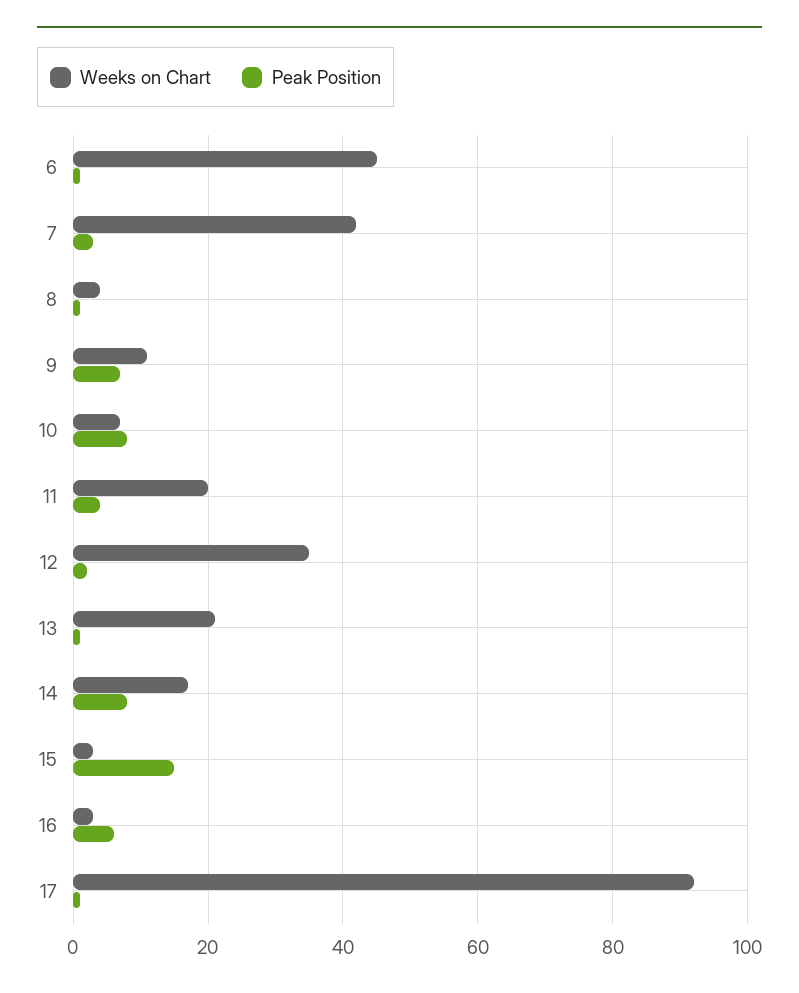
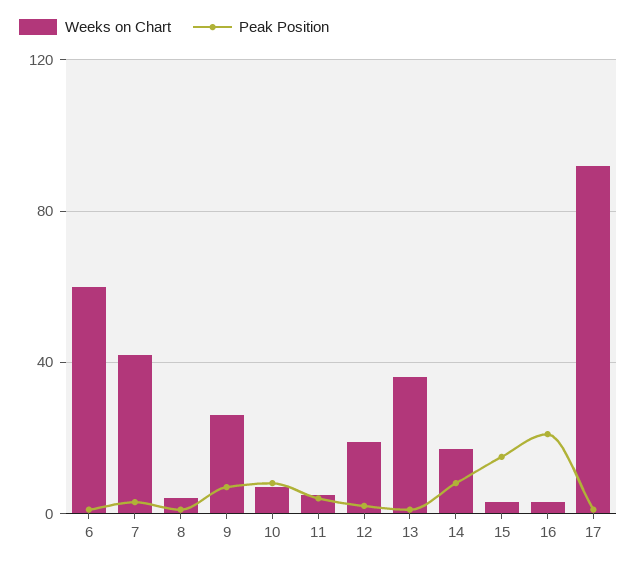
  {
    "Weeks on Chart": {
-     "6": 45,
+     "6": 60,
      "7": 40,
      "8": 5,
-     "9": 10,
+     "9": 25,
      "10": 5,
-     "11": 20,
+     "11": 5,
-     "12": 35,
+     "12": 20,
-     "13": 20,
+     "13": 35,
      "14": 15,
      "15": 5,
      "16": 5,
      "17": 90
    },
    "Peak Position": {
      "6": 0,
      "7": 5,
      "8": 0,
      "9": 5,
      "10": 10,
      "11": 5,
      "12": 0,
      "13": 0,
      "14": 10,
      "15": 15,
-     "16": 5,
+     "16": 20,
      "17": 0
    }
  }

